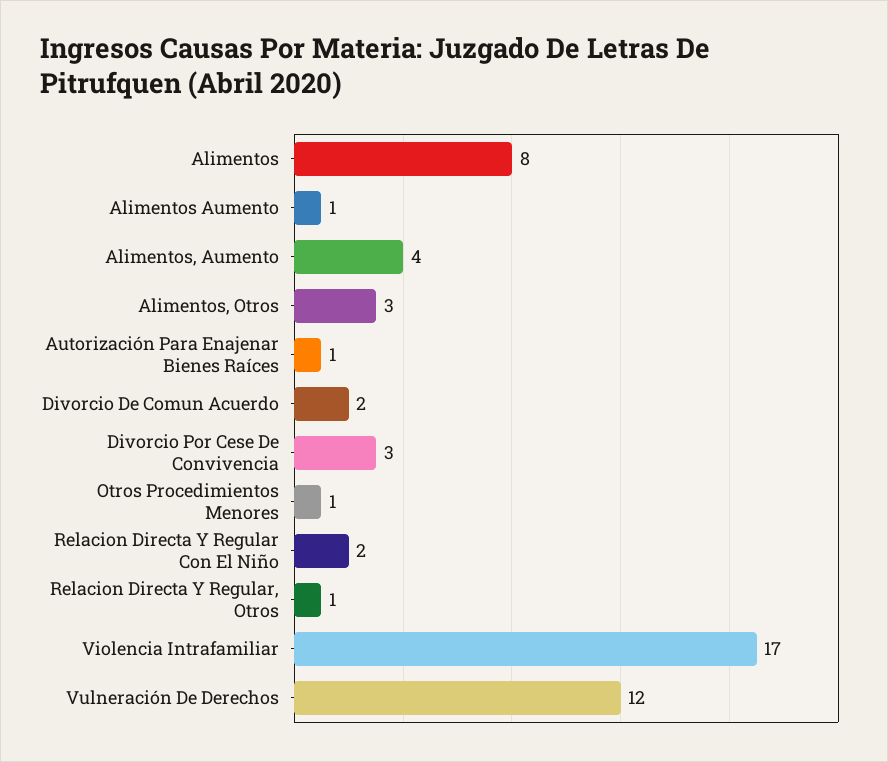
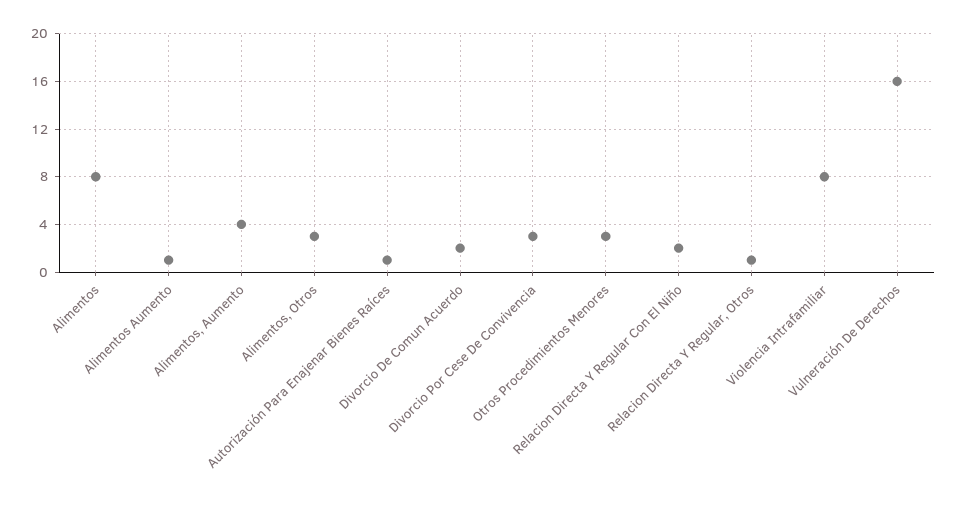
  {
    "Alimentos": 8,
    "Alimentos Aumento": 1,
    "Alimentos, Aumento": 4,
    "Alimentos, Otros": 3,
    "Autorización Para Enajenar Bienes Raíces": 1,
    "Divorcio De Comun Acuerdo": 2,
    "Divorcio Por Cese De Convivencia": 3,
-   "Otros Procedimientos Menores": 1,
+   "Otros Procedimientos Menores": 3,
    "Relacion Directa Y Regular Con El Niño": 2,
    "Relacion Directa Y Regular, Otros": 1,
-   "Violencia Intrafamiliar": 17,
+   "Violencia Intrafamiliar": 8,
-   "Vulneración De Derechos": 12
+   "Vulneración De Derechos": 16
  }

